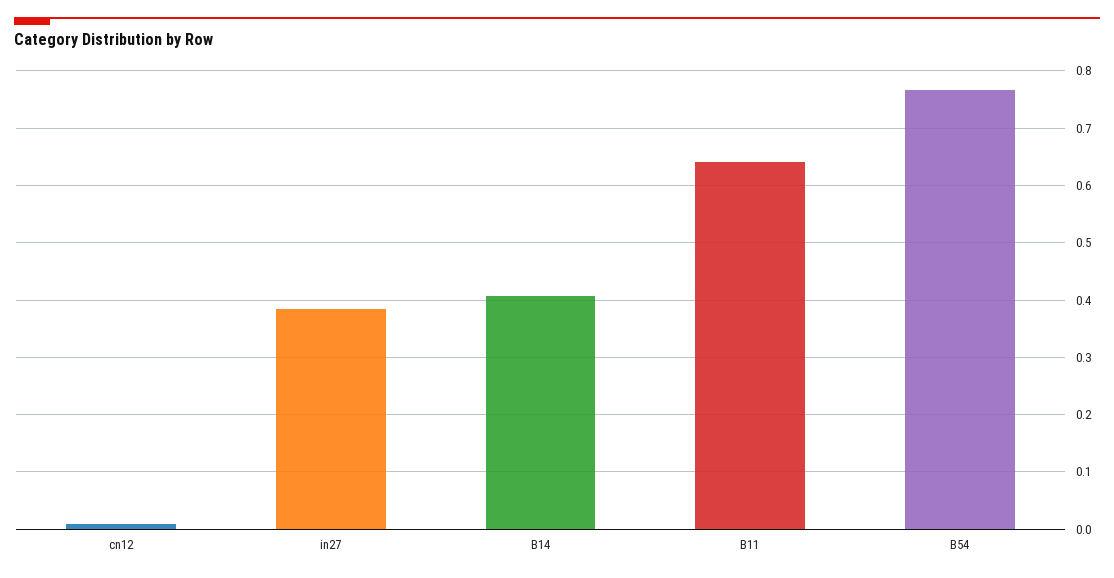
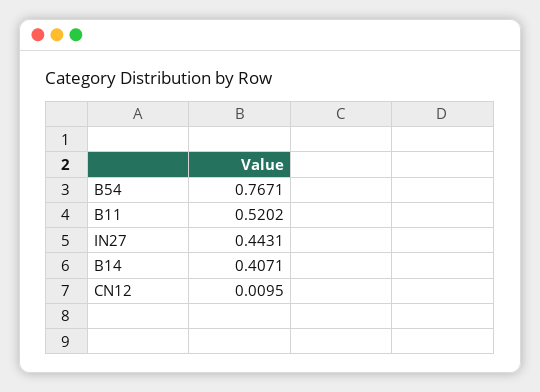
  {
    "cn12": 0.0095,
-   "in27": 0.38,
+   "in27": 0.4431,
    "B14": 0.4071,
-   "B11": 0.64,
+   "B11": 0.5202,
    "B54": 0.7671
  }

